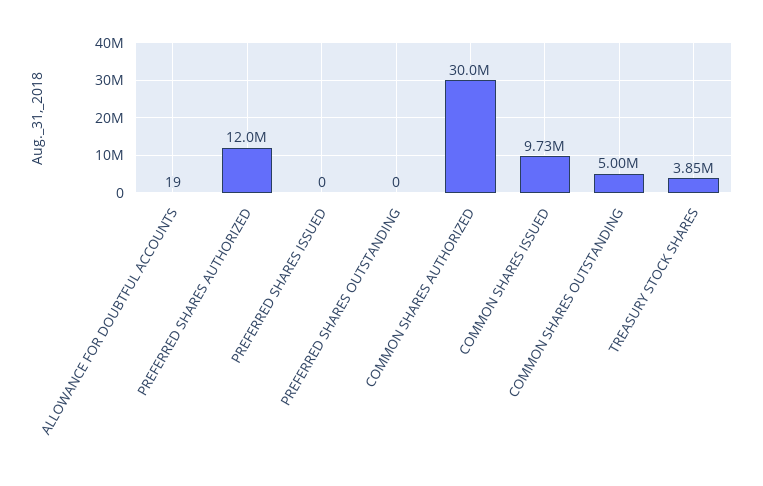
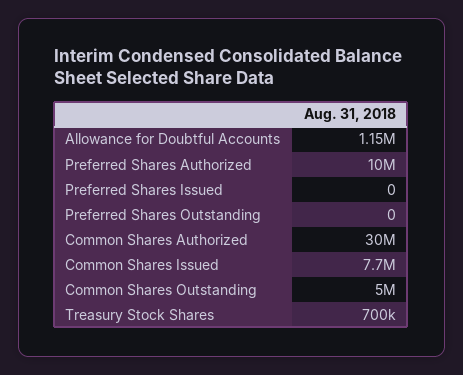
  {
-   "ALLOWANCE FOR DOUBTFUL ACCOUNTS": 19,
+   "ALLOWANCE FOR DOUBTFUL ACCOUNTS": 1150000,
-   "PREFERRED SHARES AUTHORIZED": 12000000,
+   "PREFERRED SHARES AUTHORIZED": 10000000,
    "PREFERRED SHARES ISSUED": 0,
    "PREFERRED SHARES OUTSTANDING": 0,
    "COMMON SHARES AUTHORIZED": 30000000,
-   "COMMON SHARES ISSUED": 9730000,
+   "COMMON SHARES ISSUED": 7700000,
    "COMMON SHARES OUTSTANDING": 5000000,
-   "TREASURY STOCK SHARES": 3850000
+   "TREASURY STOCK SHARES": 700000
  }

